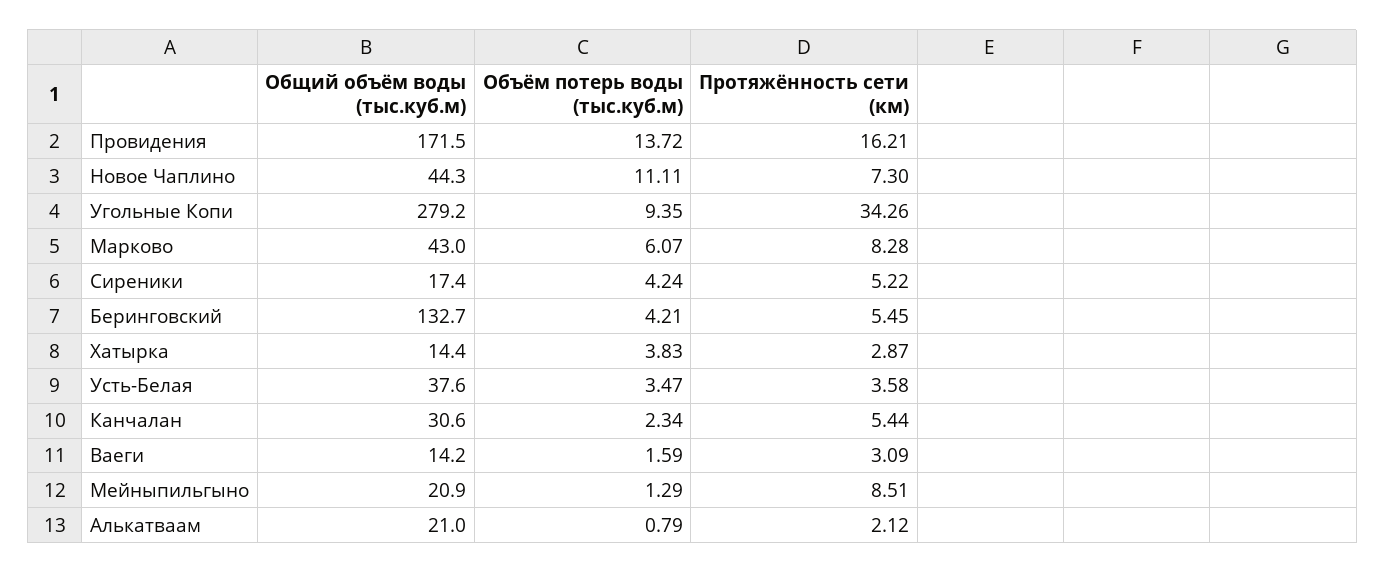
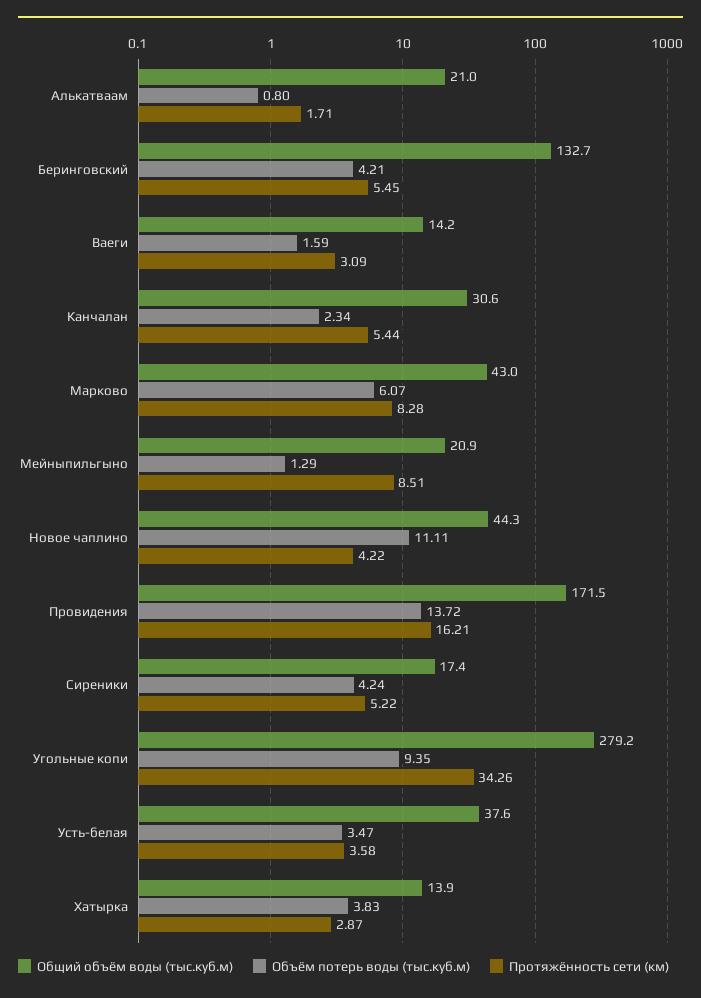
  {
    "Общий объём воды (тыс.куб.м)": {
      "Провидения": 171.5,
      "Новое Чаплино": 44.3,
      "Угольные Копи": 279.2,
      "Марково": 43,
      "Сиреники": 17.4,
      "Беринговский": 132.7,
-     "Хатырка": 14.4,
+     "Хатырка": 13.9,
      "Усть-Белая": 37.6,
      "Канчалан": 30.6,
      "Ваеги": 14.2,
      "Мейныпильгыно": 20.9,
      "Алькатваам": 21
    },
    "Объём потерь воды (тыс.куб.м)": {
      "Провидения": 13.72,
      "Новое Чаплино": 11.11,
      "Угольные Копи": 9.35,
      "Марково": 6.07,
      "Сиреники": 4.24,
      "Беринговский": 4.21,
      "Хатырка": 3.83,
      "Усть-Белая": 3.47,
      "Канчалан": 2.34,
      "Ваеги": 1.59,
      "Мейныпильгыно": 1.29,
-     "Алькатваам": 0.79
+     "Алькатваам": 0.8
    },
    "Протяжённость сети (км)": {
      "Провидения": 16.21,
-     "Новое Чаплино": 7.3,
+     "Новое Чаплино": 4.22,
      "Угольные Копи": 34.26,
      "Марково": 8.28,
      "Сиреники": 5.22,
      "Беринговский": 5.45,
      "Хатырка": 2.87,
      "Усть-Белая": 3.58,
      "Канчалан": 5.44,
      "Ваеги": 3.09,
      "Мейныпильгыно": 8.51,
-     "Алькатваам": 2.12
+     "Алькатваам": 1.71
    }
  }

